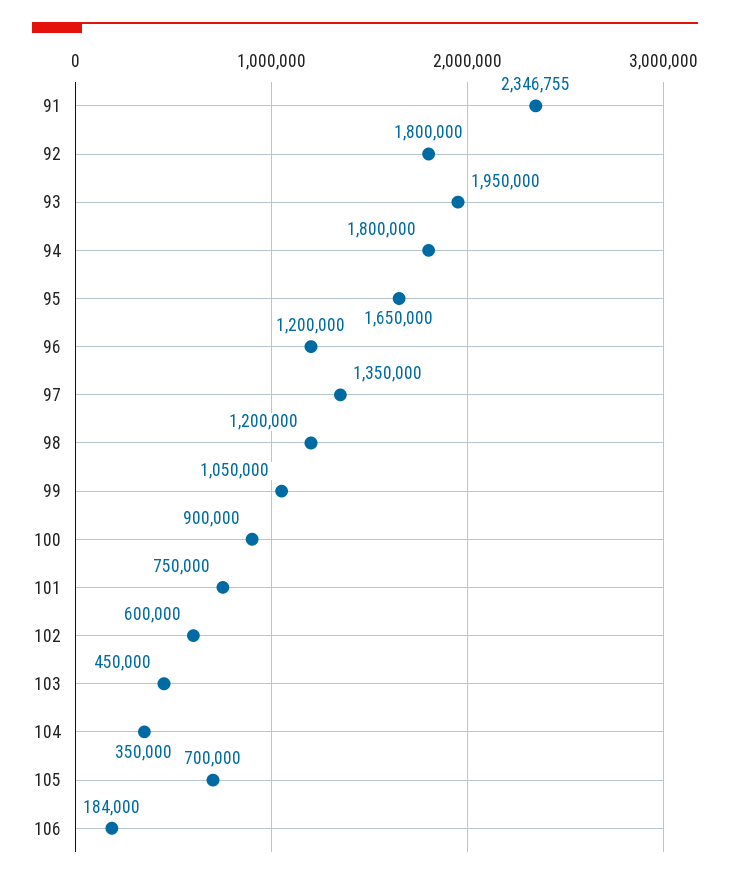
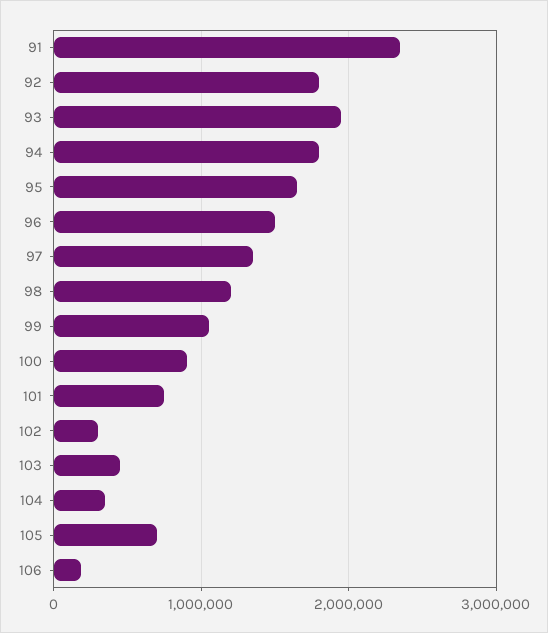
  {
    "91": 2346755,
    "92": 1800000,
    "93": 1950000,
    "94": 1800000,
    "95": 1650000,
-   "96": 1200000,
+   "96": 1500000,
    "97": 1350000,
    "98": 1200000,
    "99": 1050000,
    "100": 900000,
    "101": 750000,
-   "102": 600000,
+   "102": 300000,
    "103": 450000,
    "104": 350000,
    "105": 700000,
    "106": 184000
  }

